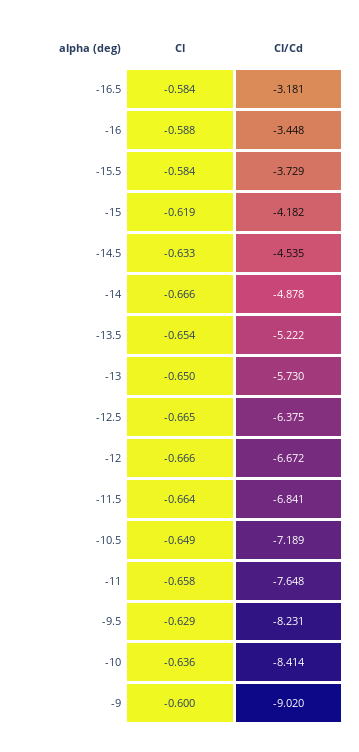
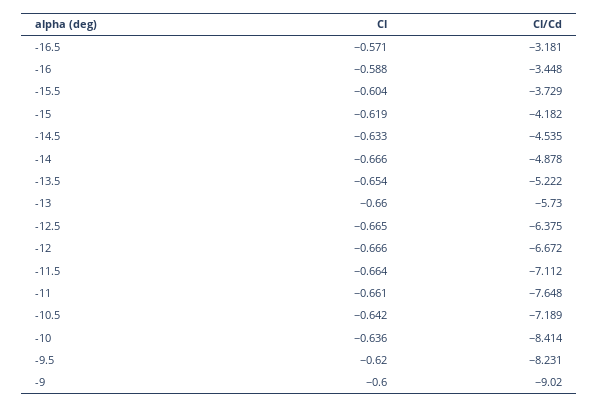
  {
    "Cl": {
-     "-16.5": -0.584,
+     "-16.5": -0.571,
      "-16": -0.588,
-     "-15.5": -0.584,
+     "-15.5": -0.604,
      "-15": -0.619,
      "-14.5": -0.633,
      "-14": -0.666,
      "-13.5": -0.654,
-     "-13": -0.65,
+     "-13": -0.66,
      "-12.5": -0.665,
      "-12": -0.666,
      "-11.5": -0.664,
-     "-10.5": -0.649,
+     "-10.5": -0.642,
-     "-11": -0.658,
+     "-11": -0.661,
-     "-9.5": -0.629,
+     "-9.5": -0.62,
      "-10": -0.636,
      "-9": -0.6
    },
    "Cl/Cd": {
      "-16.5": -3.181,
      "-16": -3.448,
      "-15.5": -3.729,
      "-15": -4.182,
      "-14.5": -4.535,
      "-14": -4.878,
      "-13.5": -5.222,
      "-13": -5.73,
      "-12.5": -6.375,
      "-12": -6.672,
-     "-11.5": -6.841,
+     "-11.5": -7.112,
      "-10.5": -7.189,
      "-11": -7.648,
      "-9.5": -8.231,
      "-10": -8.414,
      "-9": -9.02
    }
  }

